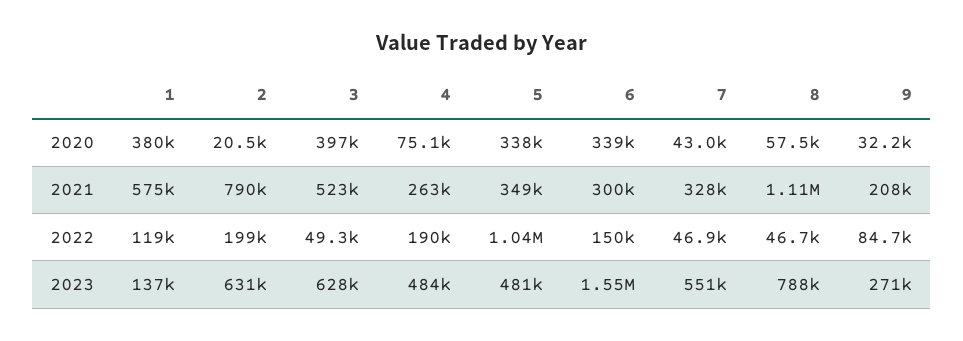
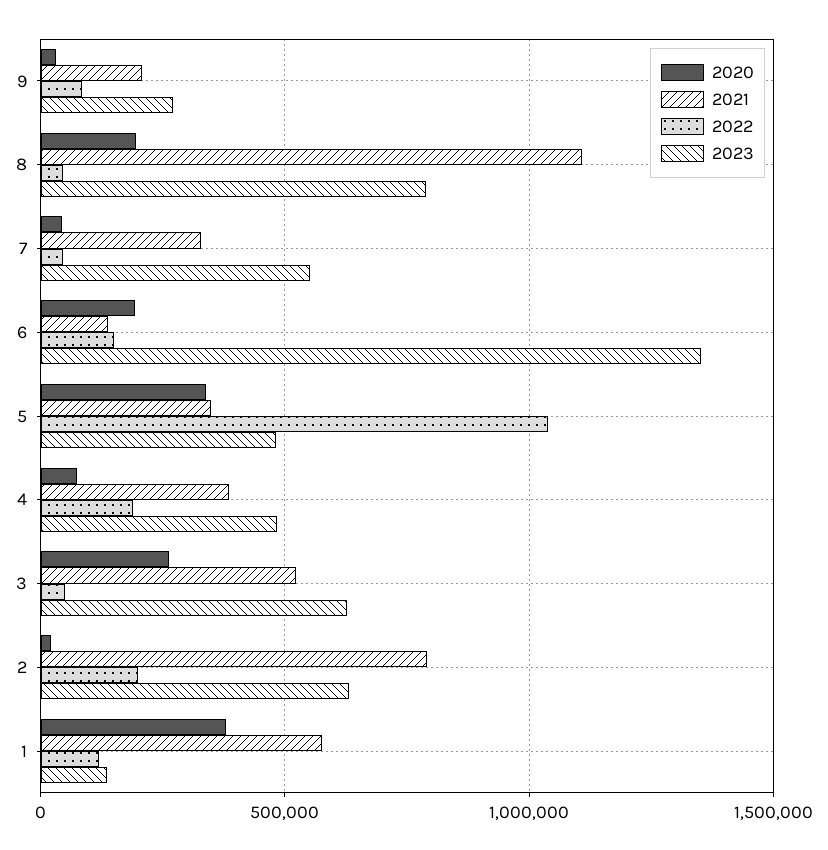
  {
    "2020": {
      "1": 380000,
      "2": 20500,
-     "3": 397000,
+     "3": 250000,
      "4": 75100,
      "5": 338000,
-     "6": 339000,
+     "6": 200000,
      "7": 43000,
-     "8": 57500,
+     "8": 200000,
      "9": 32200
    },
    "2021": {
      "1": 575000,
      "2": 790000,
      "3": 523000,
-     "4": 263000,
+     "4": 400000,
      "5": 349000,
-     "6": 300000,
+     "6": 150000,
      "7": 328000,
      "8": 1110000,
      "9": 208000
    },
    "2022": {
      "1": 119000,
      "2": 199000,
      "3": 49300,
      "4": 190000,
      "5": 1040000,
      "6": 150000,
      "7": 46900,
      "8": 46700,
      "9": 84700
    },
    "2023": {
      "1": 137000,
      "2": 631000,
      "3": 628000,
      "4": 484000,
      "5": 481000,
-     "6": 1550000,
+     "6": 1350000,
      "7": 551000,
      "8": 788000,
      "9": 271000
    }
  }

